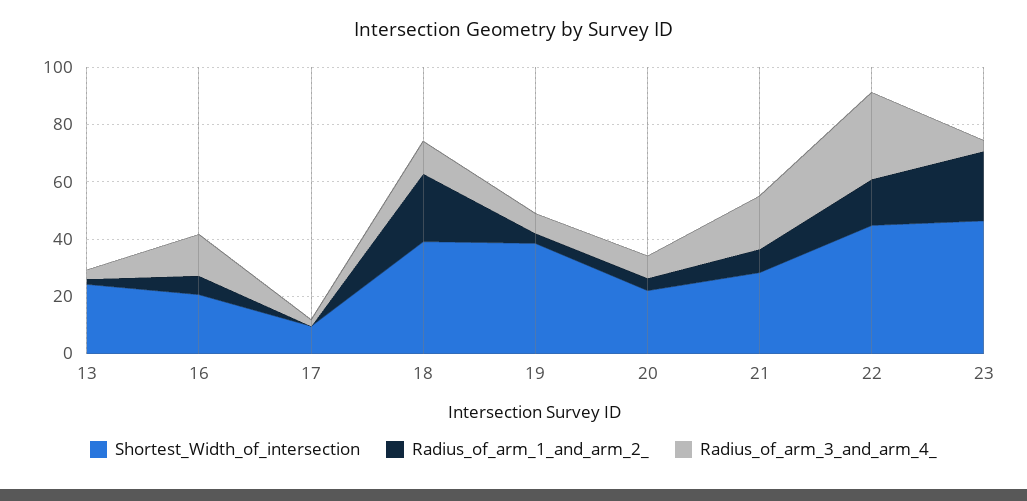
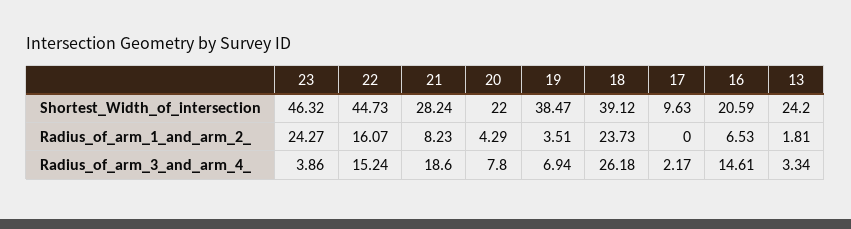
  {
    "Shortest_Width_of_intersection": {
      "13": 24.2,
      "16": 20.59,
      "17": 9.63,
      "18": 39.12,
      "19": 38.47,
      "20": 22,
      "21": 28.24,
      "22": 44.73,
      "23": 46.32
    },
    "Radius_of_arm_1_and_arm_2_": {
      "13": 1.81,
      "16": 6.53,
      "17": 0,
      "18": 23.73,
      "19": 3.51,
      "20": 4.29,
      "21": 8.23,
      "22": 16.07,
      "23": 24.27
    },
    "Radius_of_arm_3_and_arm_4_": {
      "13": 3.34,
      "16": 14.61,
      "17": 2.17,
-     "18": 10,
+     "18": 26.18,
      "19": 6.94,
      "20": 7.8,
      "21": 18.6,
-     "22": 30,
+     "22": 15.24,
      "23": 3.86
    }
  }

